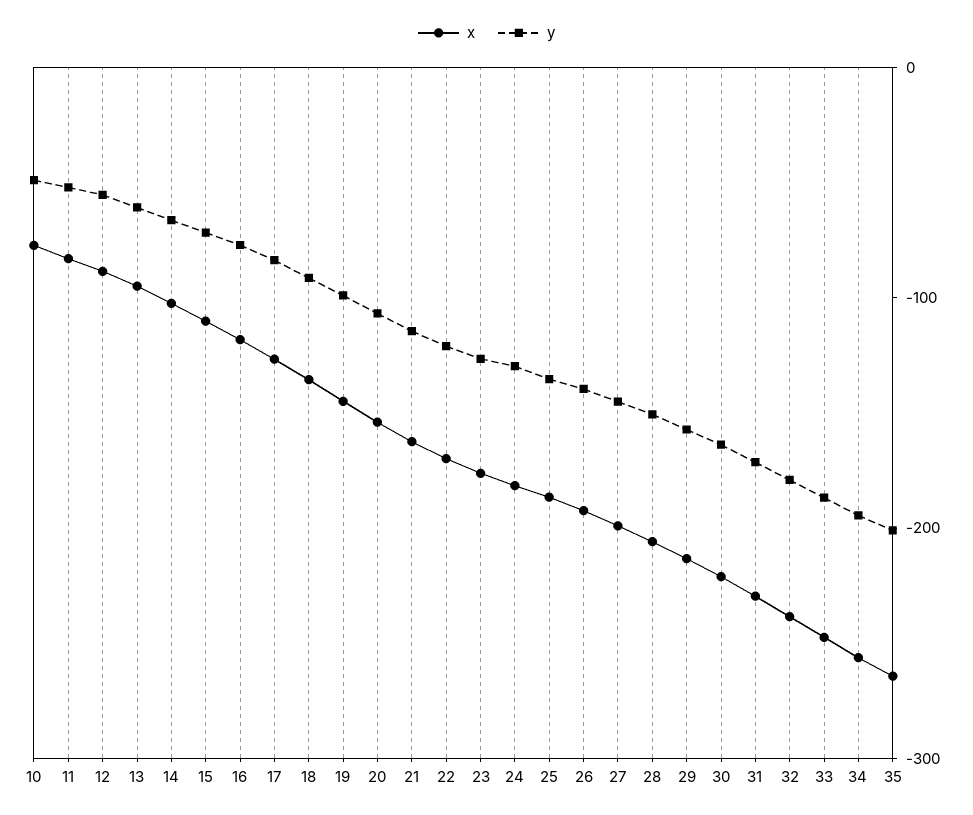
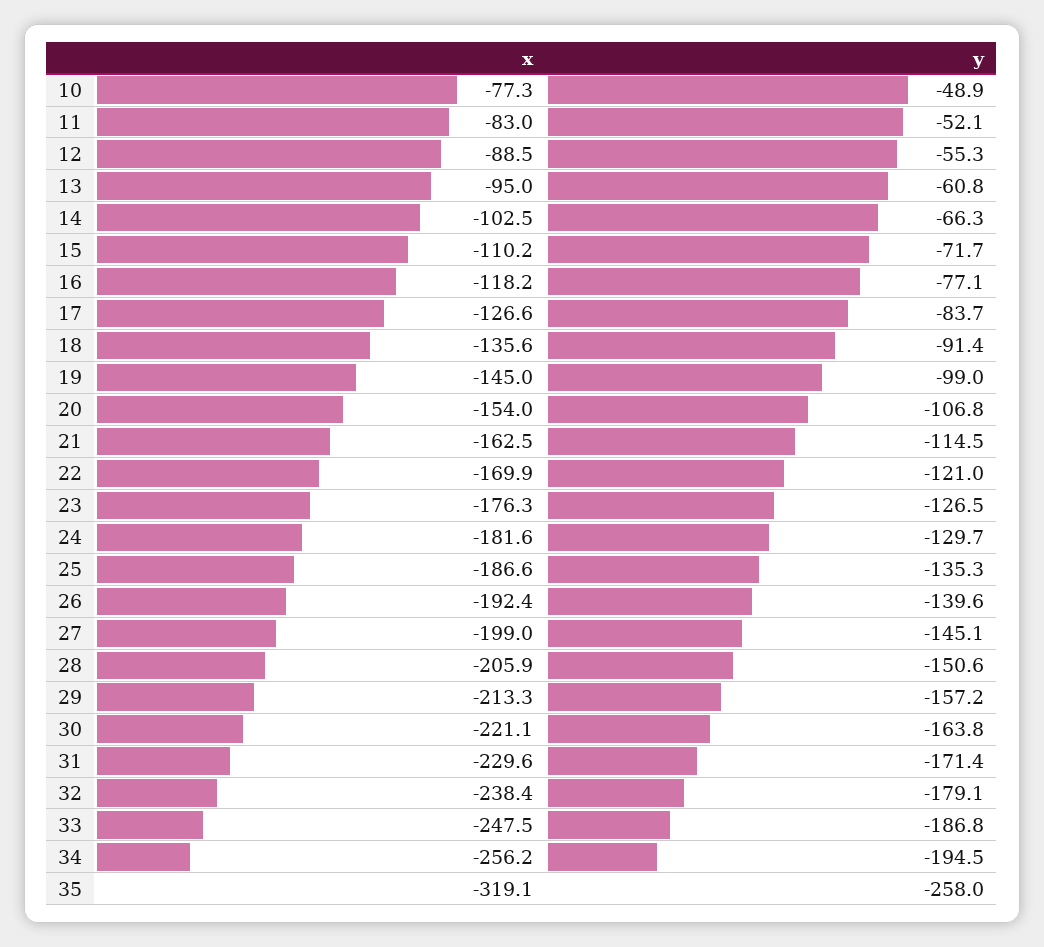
  {
    "x": {
      "10": -77.3,
      "11": -83,
      "12": -88.5,
      "13": -95,
      "14": -102.5,
      "15": -110.2,
      "16": -118.2,
      "17": -126.6,
      "18": -135.6,
      "19": -145,
      "20": -154,
      "21": -162.5,
      "22": -169.9,
      "23": -176.3,
      "24": -181.6,
      "25": -186.6,
      "26": -192.4,
      "27": -199,
      "28": -205.9,
      "29": -213.3,
      "30": -221.1,
      "31": -229.6,
      "32": -238.4,
      "33": -247.5,
      "34": -256.2,
-     "35": -260
+     "35": -319.1
    },
    "y": {
      "10": -48.9,
      "11": -52.1,
      "12": -55.3,
      "13": -60.8,
      "14": -66.3,
      "15": -71.7,
      "16": -77.1,
      "17": -83.7,
      "18": -91.4,
      "19": -99,
      "20": -106.8,
      "21": -114.5,
      "22": -121,
      "23": -126.5,
      "24": -129.7,
      "25": -135.3,
      "26": -139.6,
      "27": -145.1,
      "28": -150.6,
      "29": -157.2,
      "30": -163.8,
      "31": -171.4,
      "32": -179.1,
      "33": -186.8,
      "34": -194.5,
-     "35": -200
+     "35": -258
    }
  }

